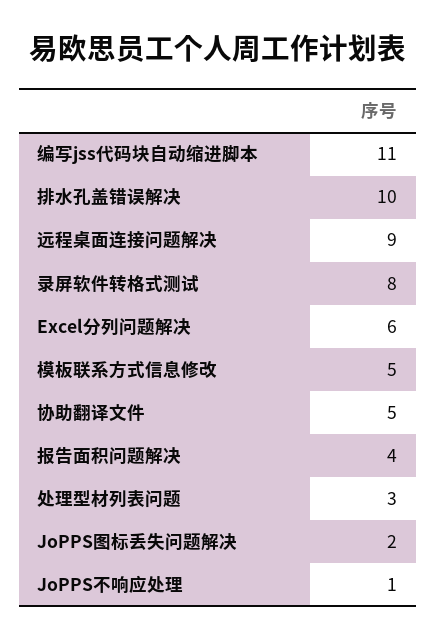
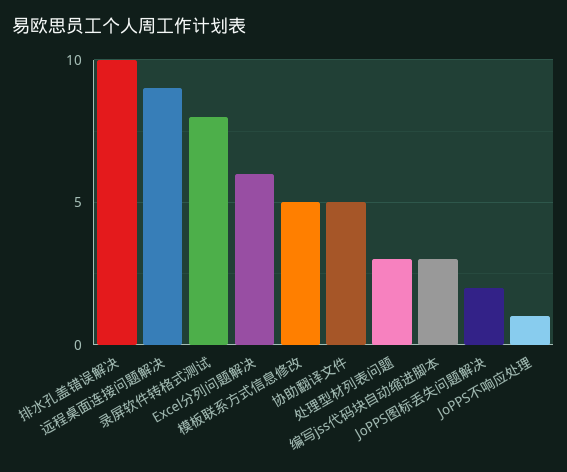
  {
-   "编写jss代码块自动缩进脚本": 11,
+   "编写jss代码块自动缩进脚本": 3,
    "排水孔盖错误解决": 10,
    "远程桌面连接问题解决": 9,
    "录屏软件转格式测试": 8,
    "Excel分列问题解决": 6,
    "模板联系方式信息修改": 5,
    "协助翻译文件": 5,
-   "报告面积问题解决": 4,
    "处理型材列表问题": 3,
    "JoPPS图标丢失问题解决": 2,
    "JoPPS不响应处理": 1
  }

